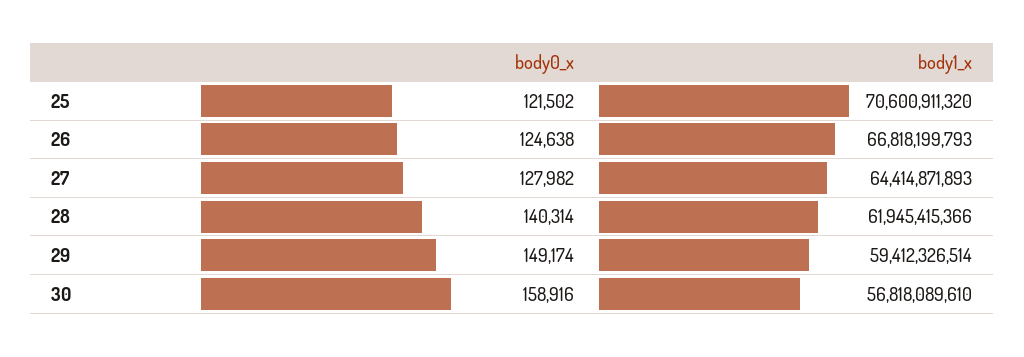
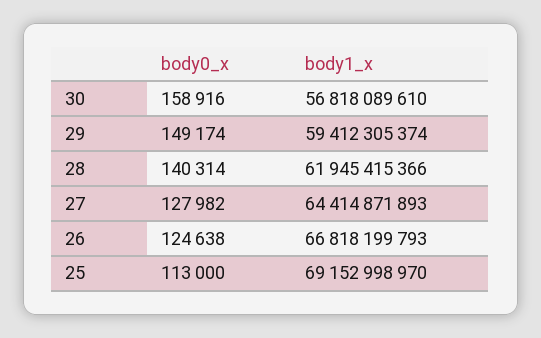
  {
    "body0_x": {
-     "25": 121502,
+     "25": 113000,
      "26": 124638,
      "27": 127982,
      "28": 140314,
      "29": 149174,
      "30": 158916
    },
    "body1_x": {
-     "25": 70600911320,
+     "25": 69152998970,
      "26": 66818199793,
      "27": 64414871893,
      "28": 61945415366,
-     "29": 59412326514,
+     "29": 59412305374,
      "30": 56818089610
    }
  }

